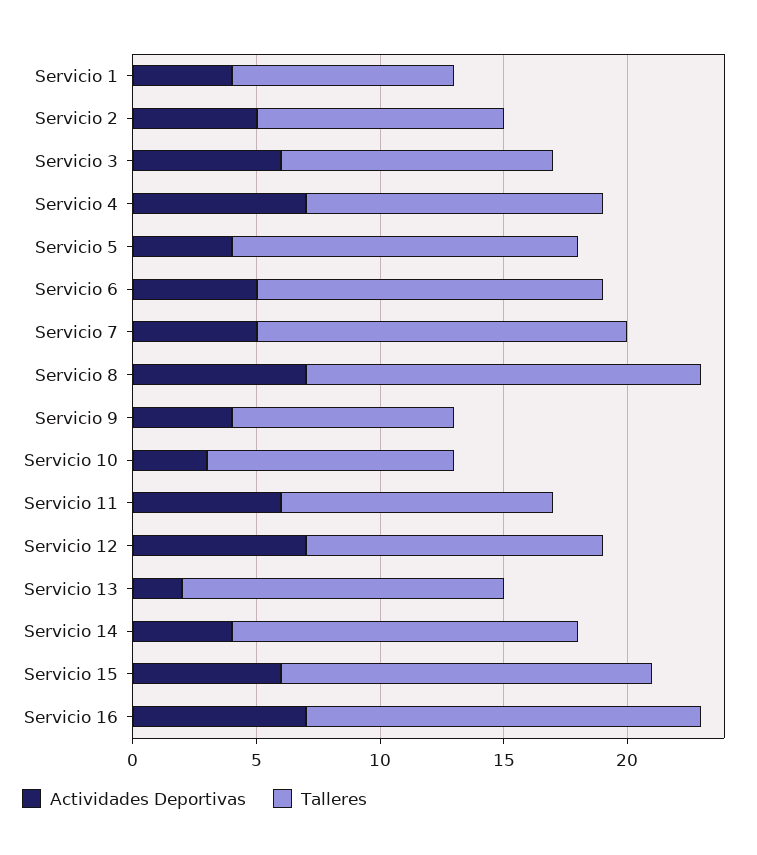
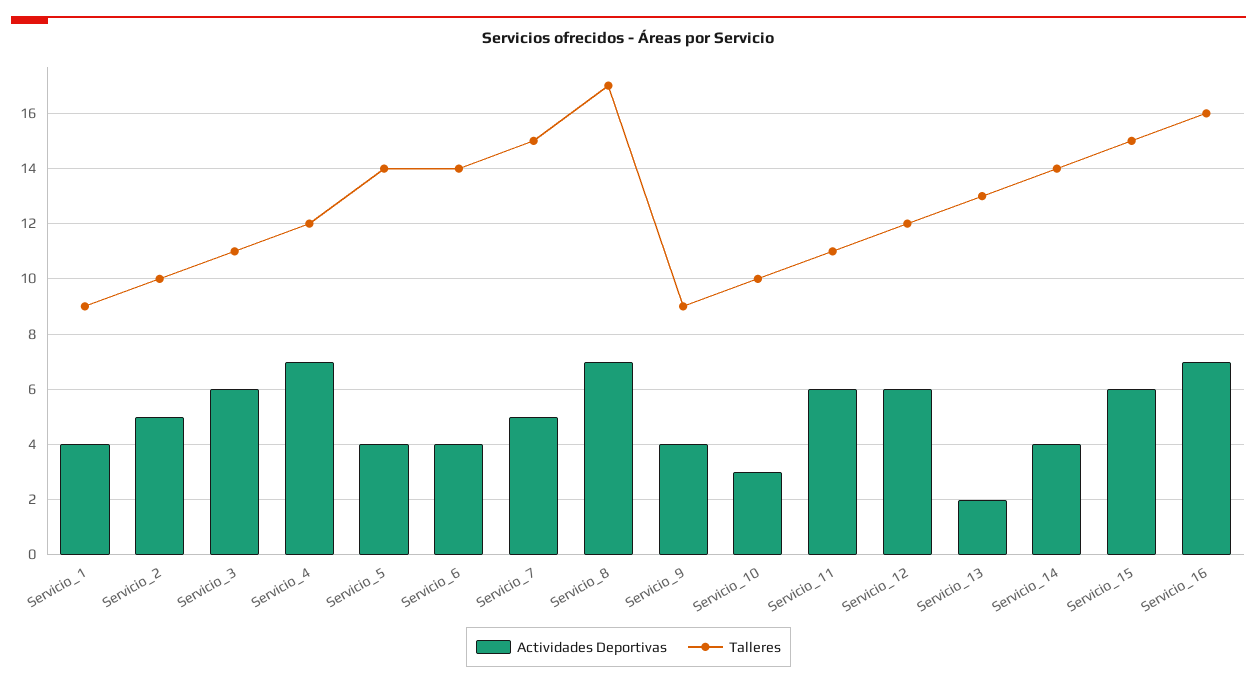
  {
    "Actividades Deportivas": {
      "Servicio 1": 4,
      "Servicio 2": 5,
      "Servicio 3": 6,
      "Servicio 4": 7,
      "Servicio 5": 4,
-     "Servicio 6": 5,
+     "Servicio 6": 4,
      "Servicio 7": 5,
      "Servicio 8": 7,
      "Servicio 9": 4,
      "Servicio 10": 3,
      "Servicio 11": 6,
-     "Servicio 12": 7,
+     "Servicio 12": 6,
      "Servicio 13": 2,
      "Servicio 14": 4,
      "Servicio 15": 6,
      "Servicio 16": 7
    },
    "Talleres": {
      "Servicio 1": 9,
      "Servicio 2": 10,
      "Servicio 3": 11,
      "Servicio 4": 12,
      "Servicio 5": 14,
      "Servicio 6": 14,
      "Servicio 7": 15,
-     "Servicio 8": 16,
+     "Servicio 8": 17,
      "Servicio 9": 9,
      "Servicio 10": 10,
      "Servicio 11": 11,
      "Servicio 12": 12,
      "Servicio 13": 13,
      "Servicio 14": 14,
      "Servicio 15": 15,
      "Servicio 16": 16
    }
  }

